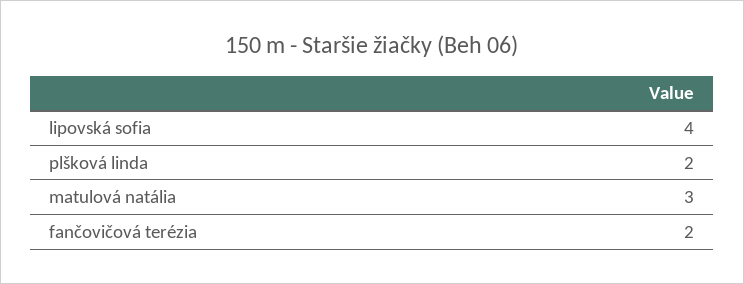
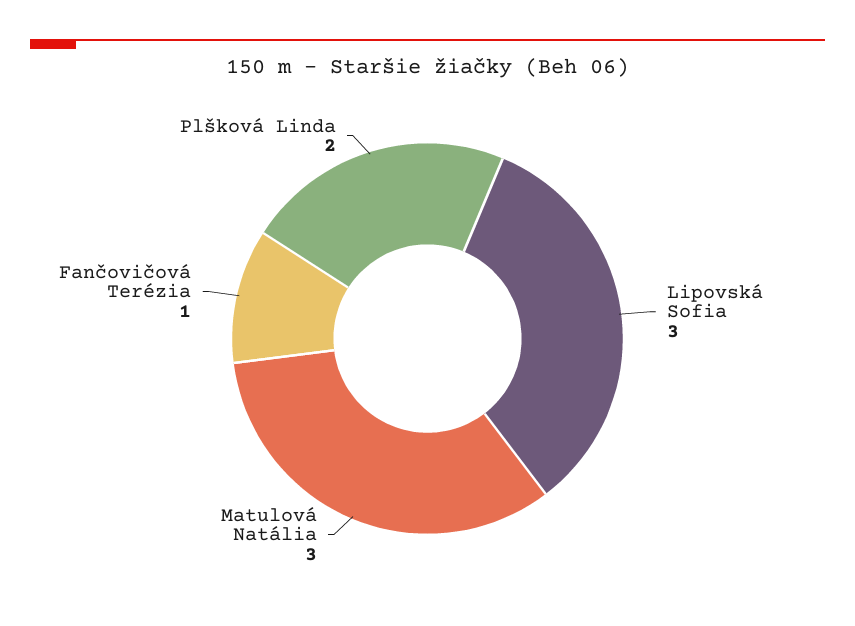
  {
-   "lipovská sofia": 4,
+   "lipovská sofia": 3,
    "plšková linda": 2,
    "matulová natália": 3,
-   "fančovičová terézia": 2
+   "fančovičová terézia": 1
  }

